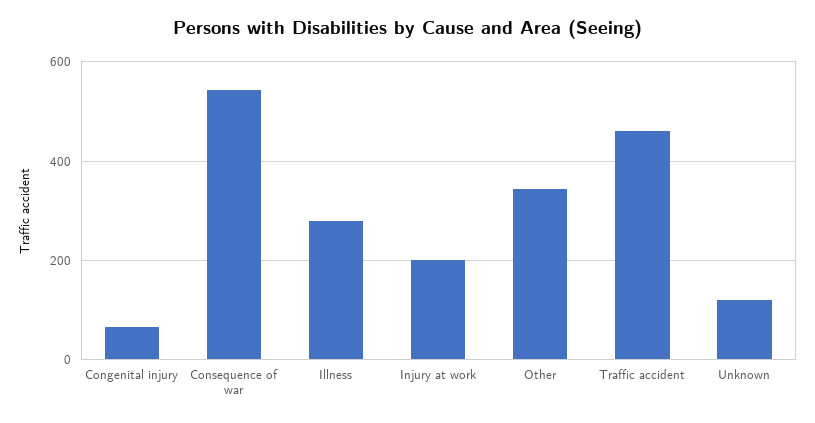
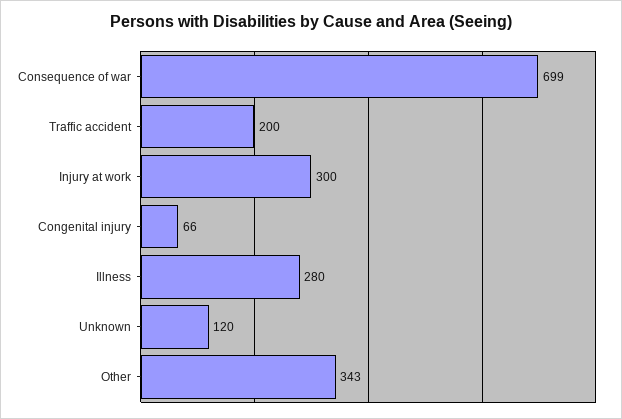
  {
    "Congenital injury": 66,
-   "Consequence of war": 540,
+   "Consequence of war": 699,
    "Illness": 280,
-   "Injury at work": 200,
+   "Injury at work": 300,
    "Other": 343,
-   "Traffic accident": 460,
+   "Traffic accident": 200,
    "Unknown": 120
  }

